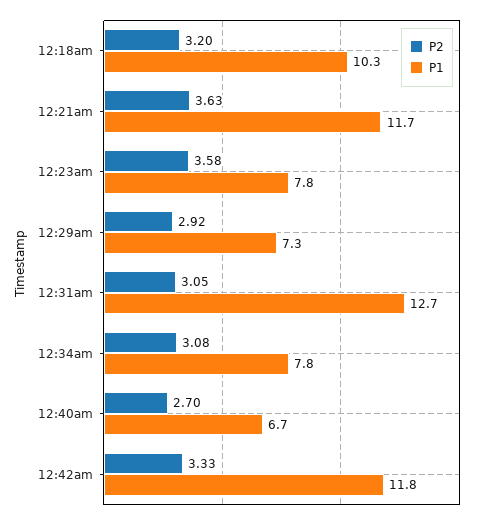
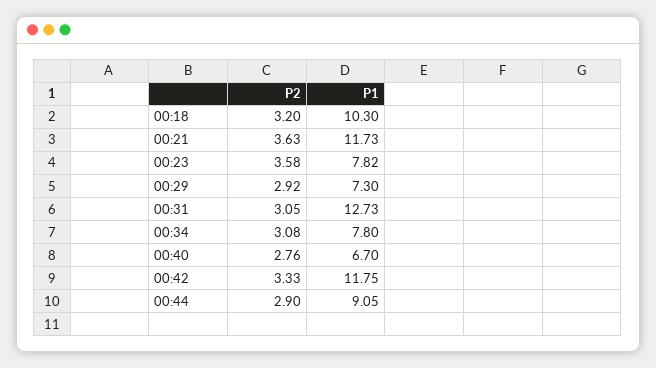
  {
    "P2": {
      "12:18am": 3.2,
      "12:21am": 3.63,
      "12:23am": 3.58,
      "12:29am": 2.92,
      "12:31am": 3.05,
      "12:34am": 3.08,
-     "12:40am": 2.7,
+     "12:40am": 2.76,
-     "12:42am": 3.33
+     "12:42am": 3.33,
+     "00:44": 2.9
    },
    "P1": {
      "12:18am": 10.3,
      "12:21am": 11.73,
      "12:23am": 7.82,
      "12:29am": 7.3,
      "12:31am": 12.73,
      "12:34am": 7.8,
      "12:40am": 6.7,
-     "12:42am": 11.75
+     "12:42am": 11.75,
+     "00:44": 9.05
    }
  }

